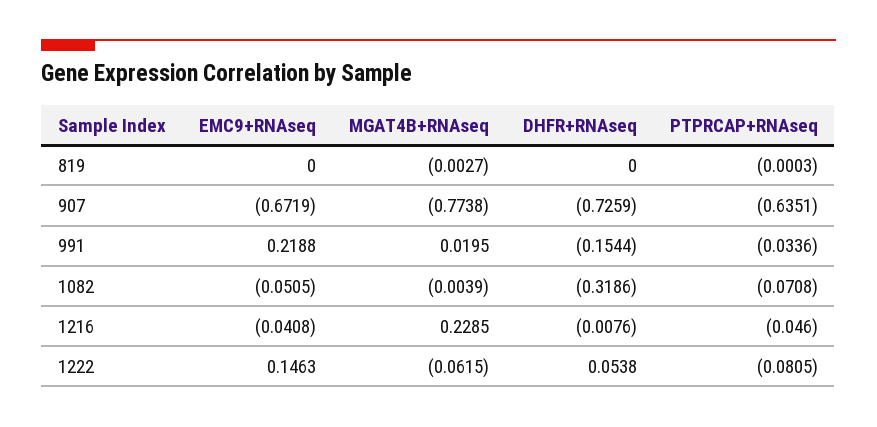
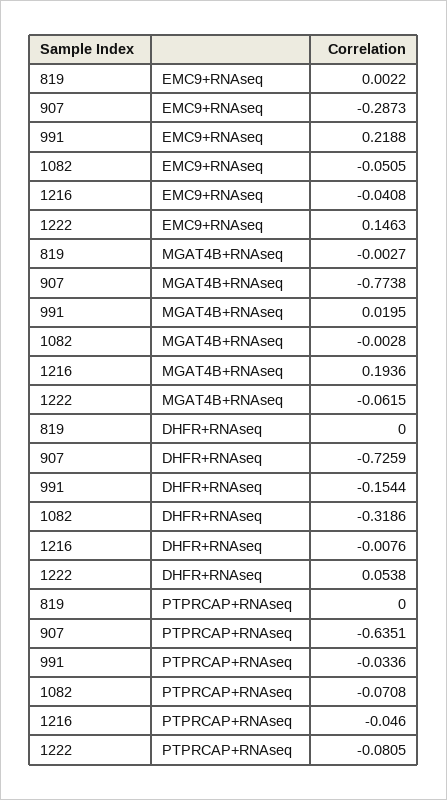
  {
    "EMC9+RNAseq": {
-     "819": 0,
+     "819": 0.0022,
-     "907": -0.6719,
+     "907": -0.2873,
      "991": 0.2188,
      "1082": -0.0505,
      "1216": -0.0408,
      "1222": 0.1463
    },
    "MGAT4B+RNAseq": {
      "819": -0.0027,
      "907": -0.7738,
      "991": 0.0195,
-     "1082": -0.0039,
+     "1082": -0.0028,
-     "1216": 0.2285,
+     "1216": 0.1936,
      "1222": -0.0615
    },
    "DHFR+RNAseq": {
      "819": 0,
      "907": -0.7259,
      "991": -0.1544,
      "1082": -0.3186,
      "1216": -0.0076,
      "1222": 0.0538
    },
    "PTPRCAP+RNAseq": {
-     "819": -0.0003,
+     "819": 0,
      "907": -0.6351,
      "991": -0.0336,
      "1082": -0.0708,
      "1216": -0.046,
      "1222": -0.0805
    }
  }

